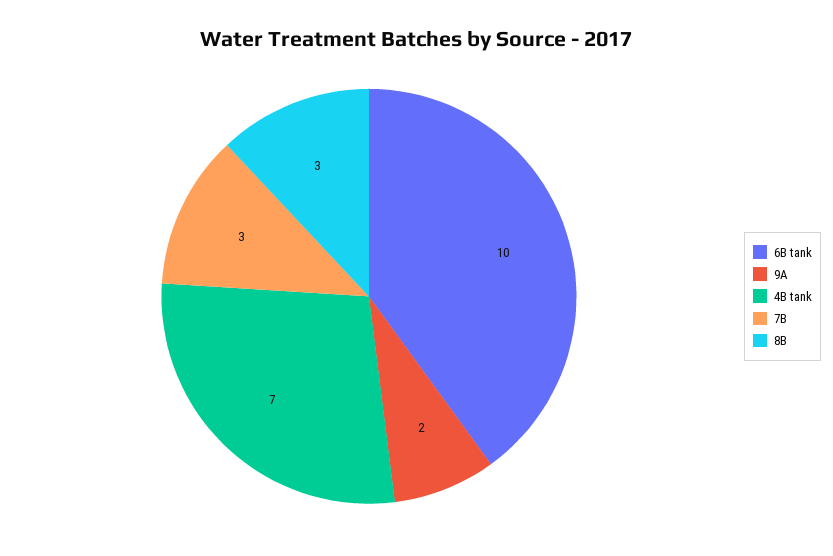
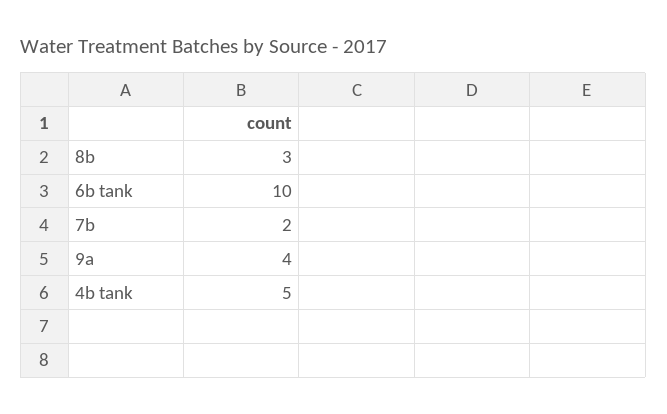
  {
    "6B tank": 10,
-   "9A": 2,
+   "9A": 4,
-   "4B tank": 7,
+   "4B tank": 5,
-   "7B": 3,
+   "7B": 2,
    "8B": 3
  }

